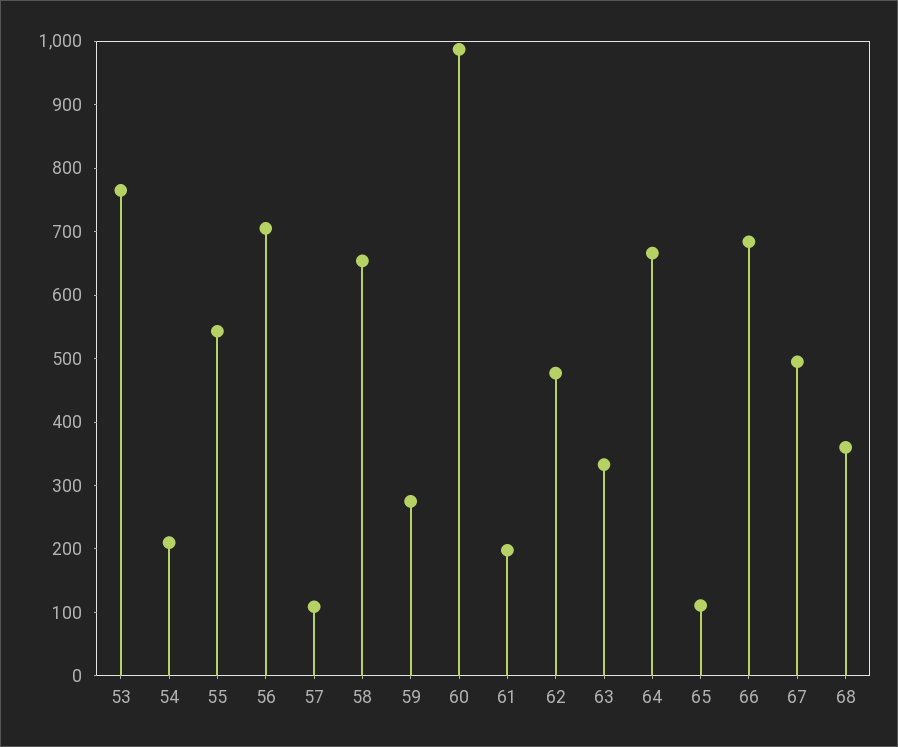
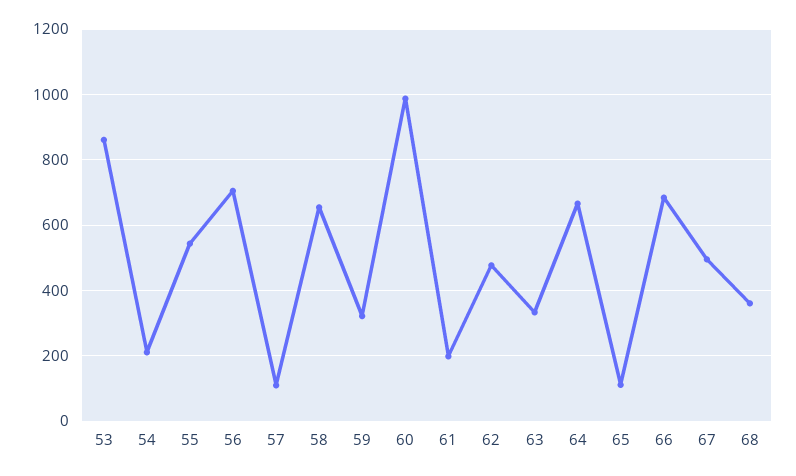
  {
-   "53": 760,
+   "53": 860,
    "54": 220,
    "55": 540,
    "56": 700,
    "57": 100,
    "58": 660,
-   "59": 280,
+   "59": 320,
    "60": 980,
    "61": 200,
    "62": 480,
    "63": 340,
    "64": 660,
    "65": 120,
    "66": 680,
    "67": 500,
    "68": 360
  }

